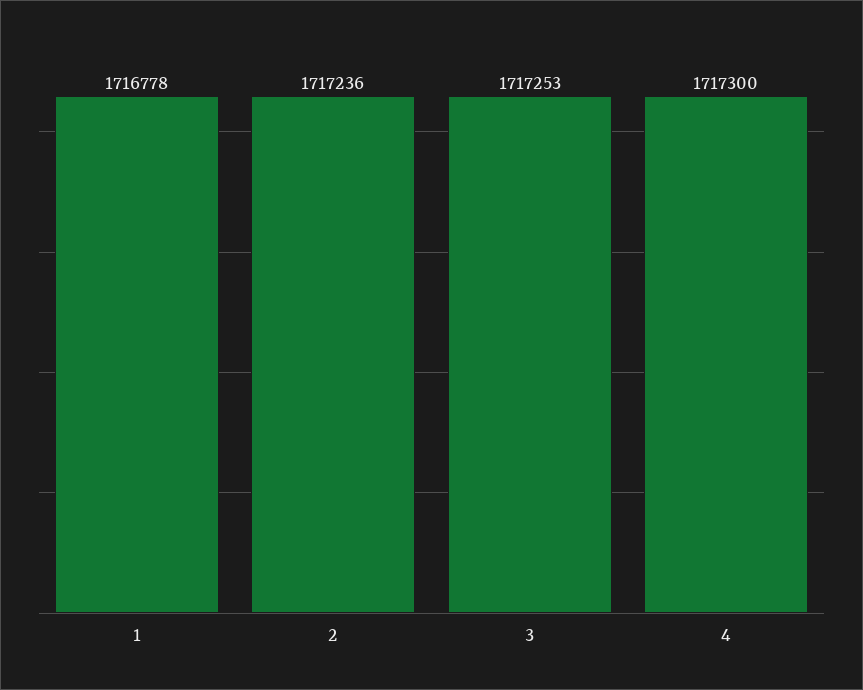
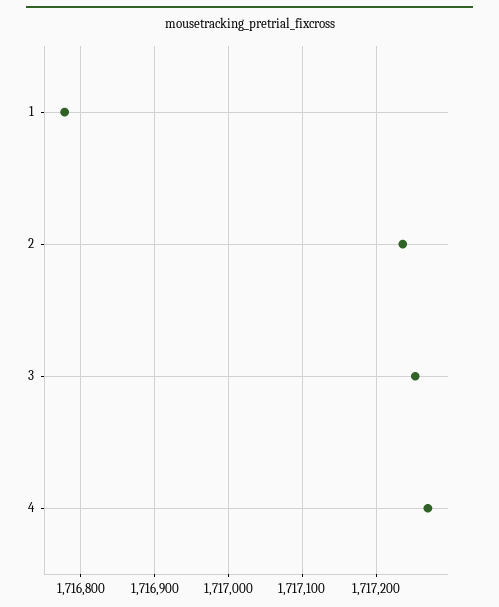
  {
    "1": 1716778,
    "2": 1717236,
    "3": 1717253,
-   "4": 1717300
+   "4": 1717270
  }

